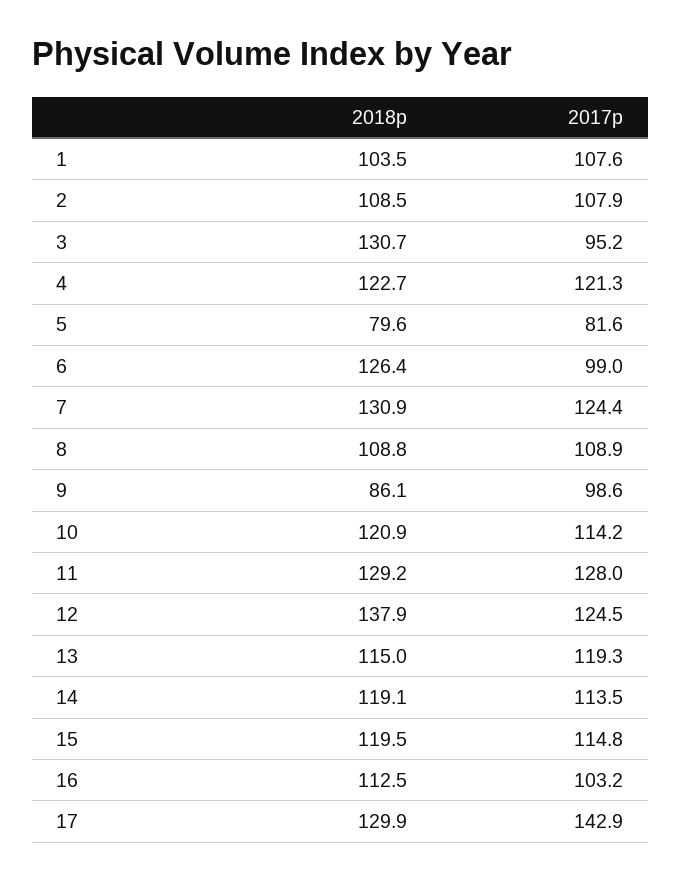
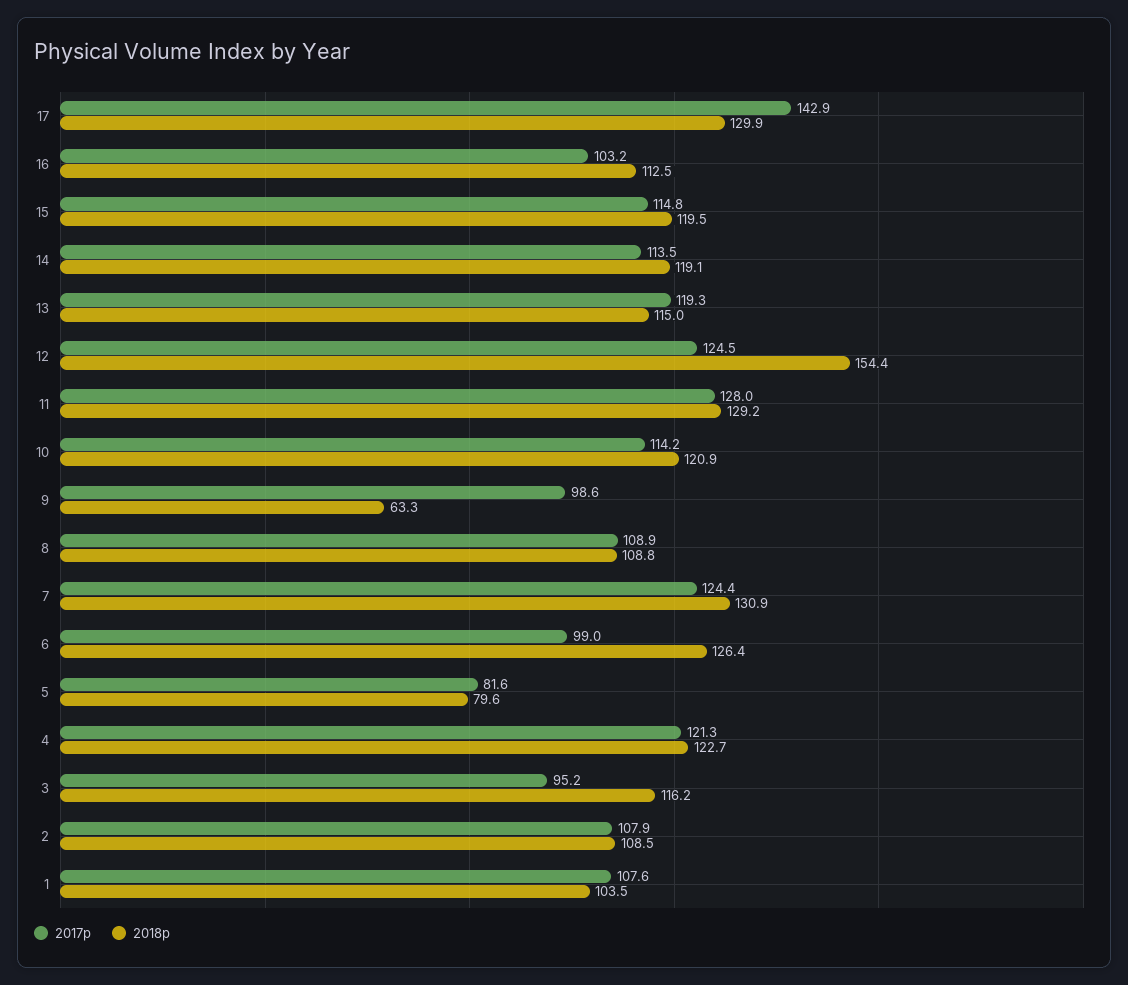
  {
    "2018p": {
      "1": 103.5,
      "2": 108.5,
-     "3": 130.7,
+     "3": 116.2,
      "4": 122.7,
      "5": 79.6,
      "6": 126.4,
      "7": 130.9,
      "8": 108.8,
-     "9": 86.1,
+     "9": 63.3,
      "10": 120.9,
      "11": 129.2,
-     "12": 137.9,
+     "12": 154.4,
      "13": 115,
      "14": 119.1,
      "15": 119.5,
      "16": 112.5,
      "17": 129.9
    },
    "2017p": {
      "1": 107.6,
      "2": 107.9,
      "3": 95.2,
      "4": 121.3,
      "5": 81.6,
      "6": 99,
      "7": 124.4,
      "8": 108.9,
      "9": 98.6,
      "10": 114.2,
      "11": 128,
      "12": 124.5,
      "13": 119.3,
      "14": 113.5,
      "15": 114.8,
      "16": 103.2,
      "17": 142.9
    }
  }

